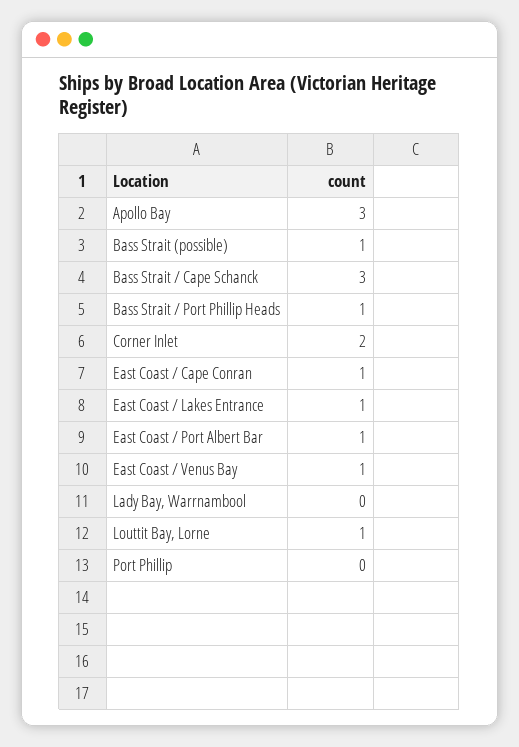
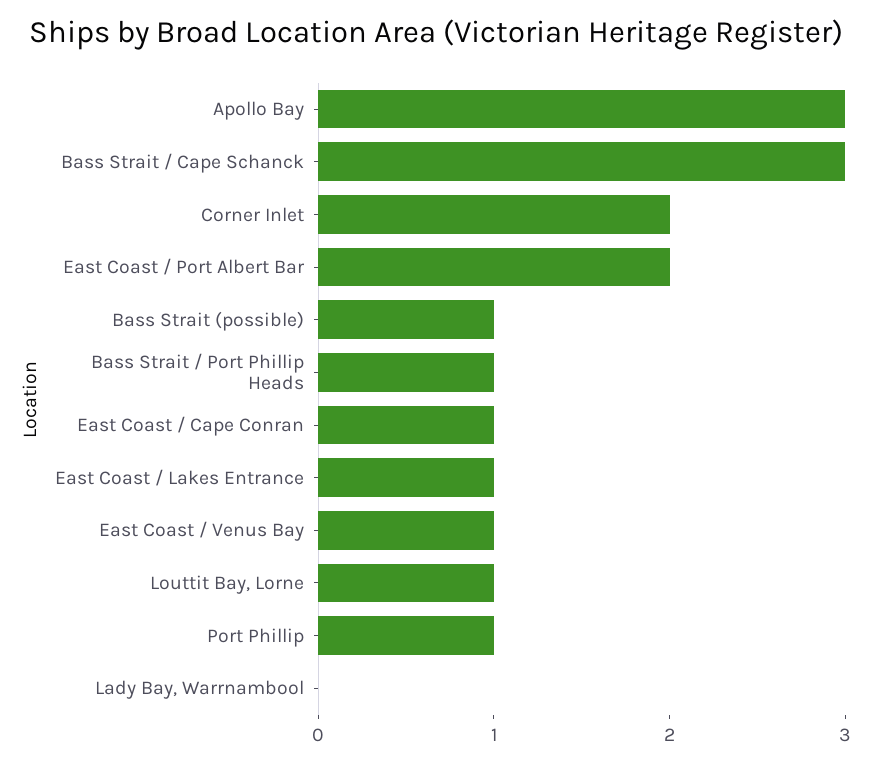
  {
    "Apollo Bay": 3,
    "Bass Strait (possible)": 1,
    "Bass Strait / Cape Schanck": 3,
    "Bass Strait / Port Phillip Heads": 1,
    "Corner Inlet": 2,
    "East Coast / Cape Conran": 1,
    "East Coast / Lakes Entrance": 1,
-   "East Coast / Port Albert Bar": 1,
+   "East Coast / Port Albert Bar": 2,
    "East Coast / Venus Bay": 1,
    "Lady Bay, Warrnambool": 0,
    "Louttit Bay, Lorne": 1,
-   "Port Phillip": 0
+   "Port Phillip": 1
  }

